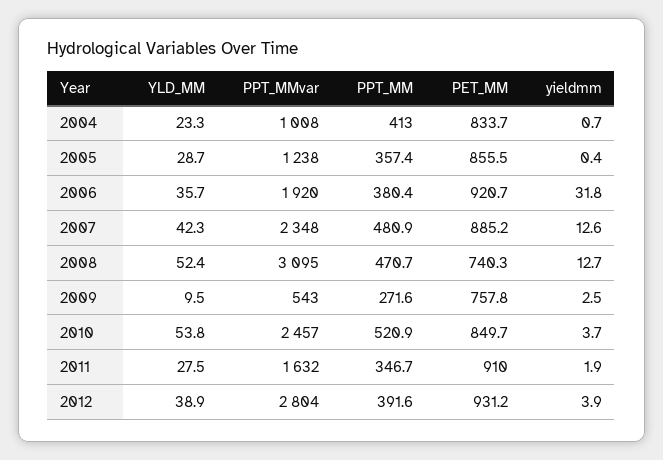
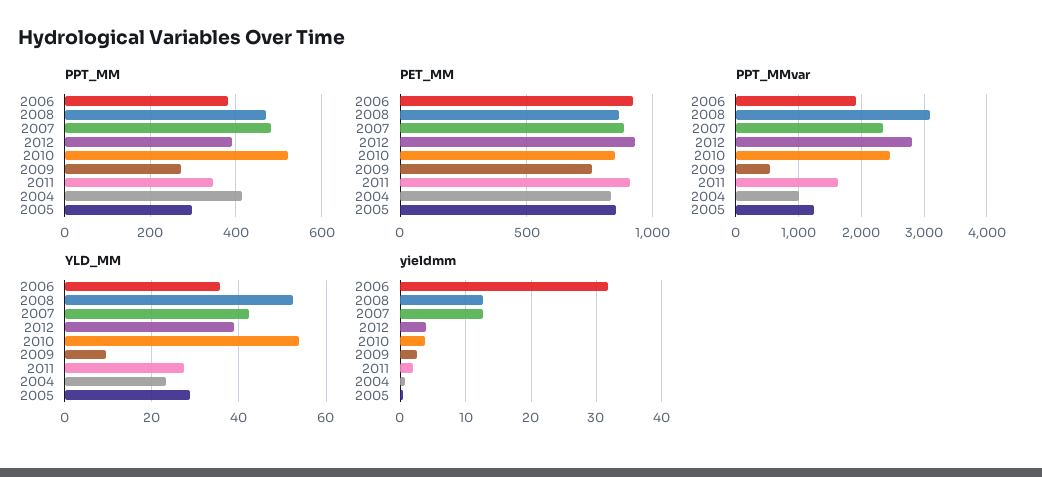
  {
    "YLD_MM": {
      "2004": 23.3,
      "2005": 28.7,
      "2006": 35.7,
      "2007": 42.3,
      "2008": 52.4,
      "2009": 9.5,
      "2010": 53.8,
      "2011": 27.5,
      "2012": 38.9
    },
    "PPT_MMvar": {
      "2004": 1008,
      "2005": 1238,
      "2006": 1920,
      "2007": 2348,
      "2008": 3095,
      "2009": 543,
      "2010": 2457,
      "2011": 1632,
      "2012": 2804
    },
    "PPT_MM": {
      "2004": 413,
-     "2005": 357.4,
+     "2005": 300,
      "2006": 380.4,
      "2007": 480.9,
      "2008": 470.7,
      "2009": 271.6,
      "2010": 520.9,
      "2011": 346.7,
      "2012": 391.6
    },
    "PET_MM": {
      "2004": 833.7,
      "2005": 855.5,
      "2006": 920.7,
      "2007": 885.2,
-     "2008": 740.3,
+     "2008": 850,
      "2009": 757.8,
      "2010": 849.7,
      "2011": 910,
      "2012": 931.2
    },
    "yieldmm": {
      "2004": 0.7,
      "2005": 0.4,
      "2006": 31.8,
      "2007": 12.6,
      "2008": 12.7,
      "2009": 2.5,
      "2010": 3.7,
      "2011": 1.9,
      "2012": 3.9
    }
  }

